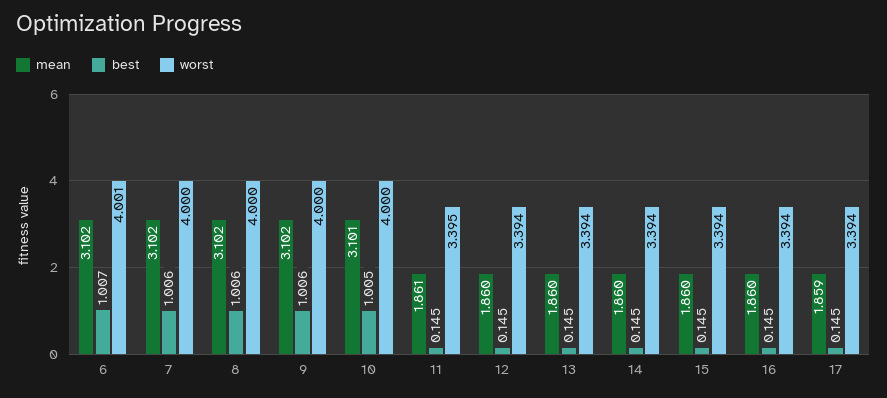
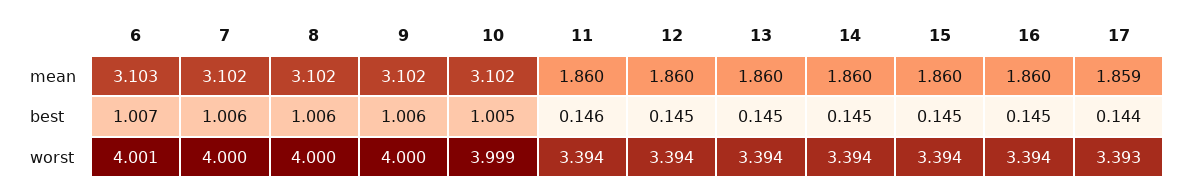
  {
    "mean": {
-     "6": 3.102,
+     "6": 3.103,
      "7": 3.102,
      "8": 3.102,
      "9": 3.102,
-     "10": 3.101,
+     "10": 3.102,
-     "11": 1.861,
+     "11": 1.86,
      "12": 1.86,
      "13": 1.86,
      "14": 1.86,
      "15": 1.86,
      "16": 1.86,
      "17": 1.859
    },
    "best": {
      "6": 1.007,
      "7": 1.006,
      "8": 1.006,
      "9": 1.006,
      "10": 1.005,
-     "11": 0.145,
+     "11": 0.146,
      "12": 0.145,
      "13": 0.145,
      "14": 0.145,
      "15": 0.145,
      "16": 0.145,
-     "17": 0.145
+     "17": 0.144
    },
    "worst": {
      "6": 4.001,
      "7": 4,
      "8": 4,
      "9": 4,
-     "10": 4,
+     "10": 3.999,
-     "11": 3.395,
+     "11": 3.394,
      "12": 3.394,
      "13": 3.394,
      "14": 3.394,
      "15": 3.394,
      "16": 3.394,
-     "17": 3.394
+     "17": 3.393
    }
  }

